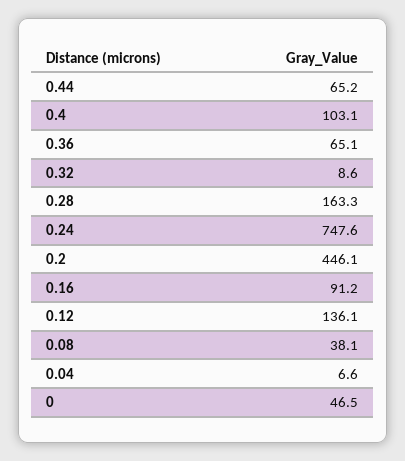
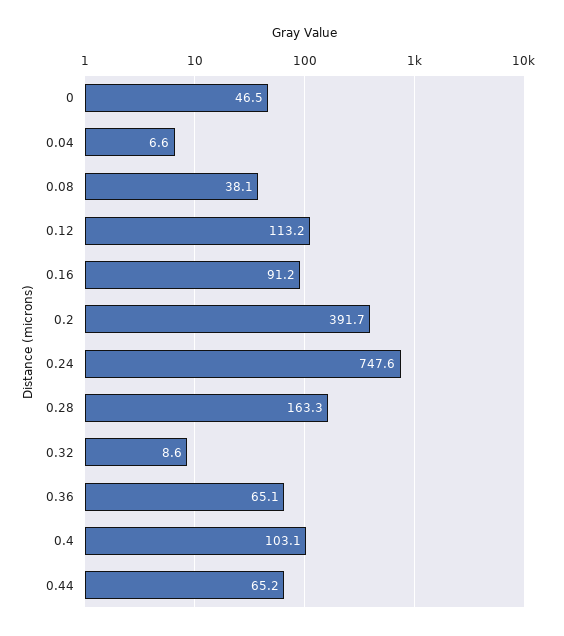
  {
    "0.44": 65.2,
    "0.4": 103.1,
    "0.36": 65.1,
    "0.32": 8.6,
    "0.28": 163.3,
    "0.24": 747.6,
-   "0.2": 446.1,
+   "0.2": 391.7,
    "0.16": 91.2,
-   "0.12": 136.1,
+   "0.12": 113.2,
    "0.08": 38.1,
    "0.04": 6.6,
    "0": 46.5
  }

